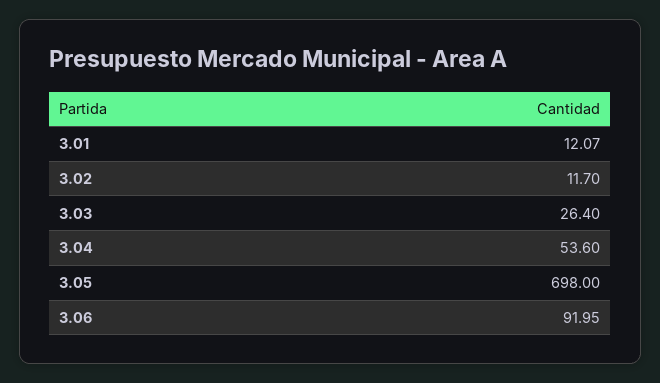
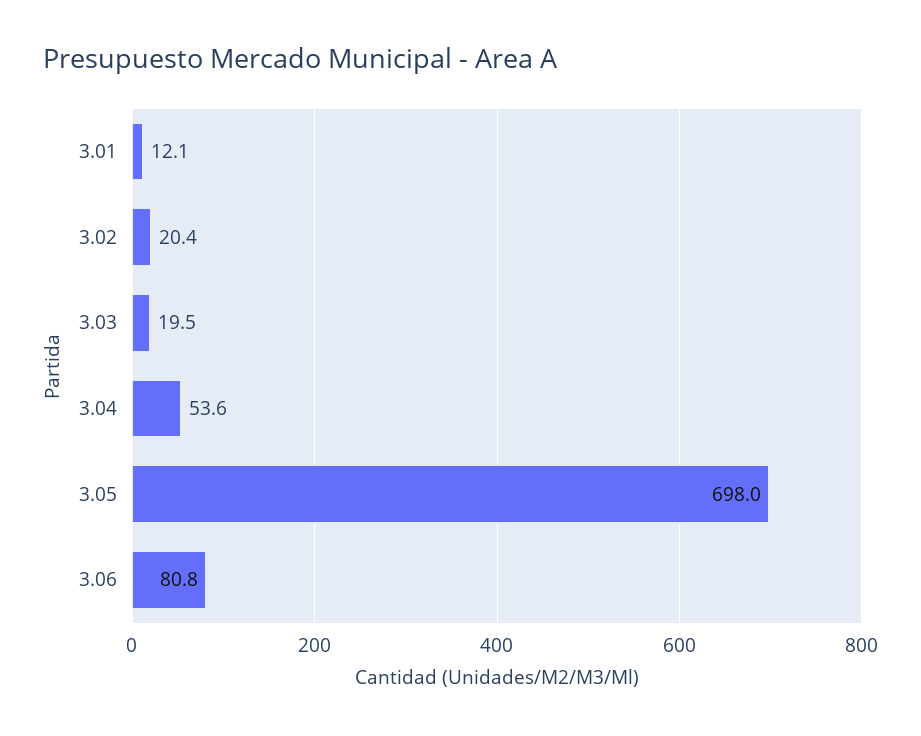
  {
    "3.01": 12.07,
-   "3.02": 11.7,
+   "3.02": 20.4,
-   "3.03": 26.4,
+   "3.03": 19.5,
    "3.04": 53.6,
    "3.05": 698,
-   "3.06": 91.95
+   "3.06": 80.8
  }

